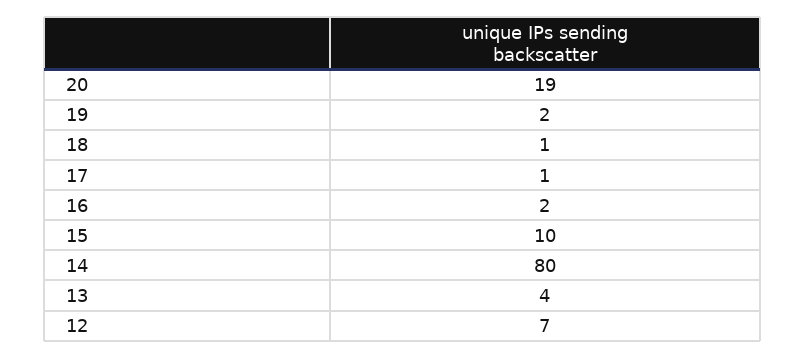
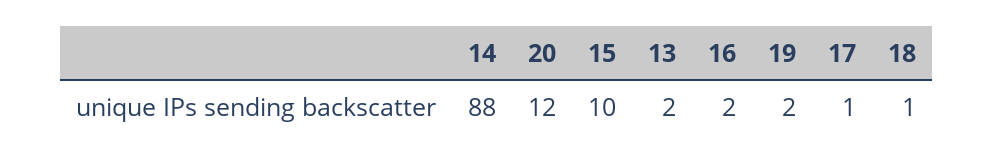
  {
-   "20": 19,
+   "20": 12,
    "19": 2,
    "18": 1,
    "17": 1,
    "16": 2,
    "15": 10,
-   "14": 80,
+   "14": 88,
-   "13": 4,
+   "13": 2
-   "12": 7
  }

